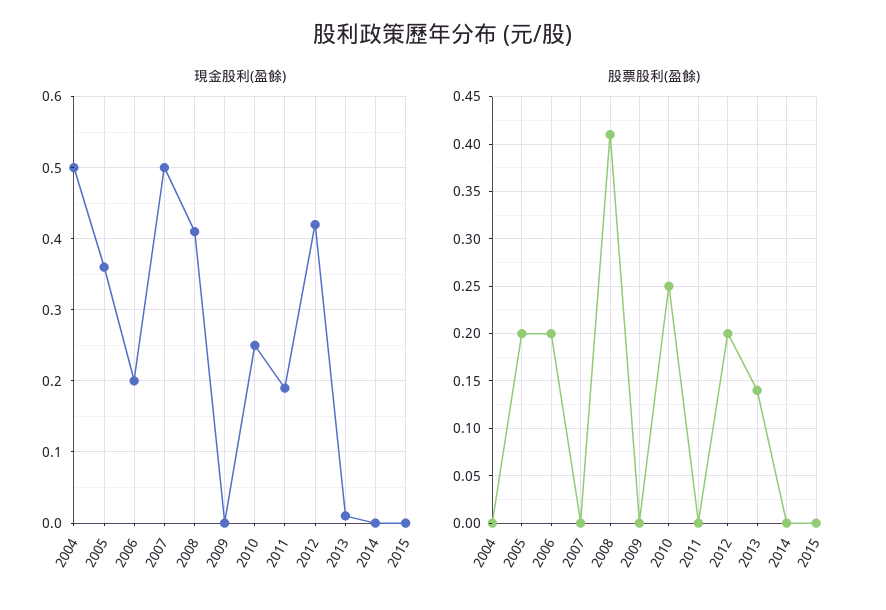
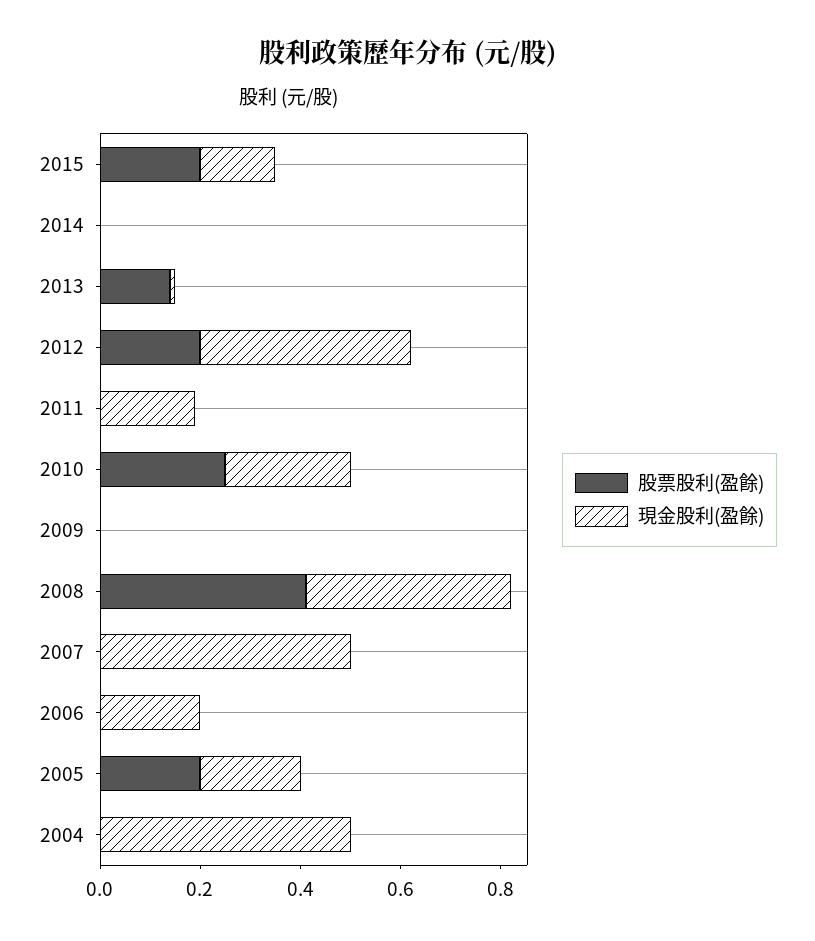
  {
    "現金股利(盈餘)": {
      "2004": 0.5,
-     "2005": 0.36,
+     "2005": 0.2,
      "2006": 0.2,
      "2007": 0.5,
      "2008": 0.41,
      "2009": 0,
      "2010": 0.25,
      "2011": 0.19,
      "2012": 0.42,
      "2013": 0.01,
      "2014": 0,
-     "2015": 0
+     "2015": 0.15
    },
    "股票股利(盈餘)": {
      "2004": 0,
      "2005": 0.2,
-     "2006": 0.2,
+     "2006": 0,
      "2007": 0,
      "2008": 0.41,
      "2009": 0,
      "2010": 0.25,
      "2011": 0,
      "2012": 0.2,
      "2013": 0.14,
      "2014": 0,
-     "2015": 0
+     "2015": 0.2
    }
  }

